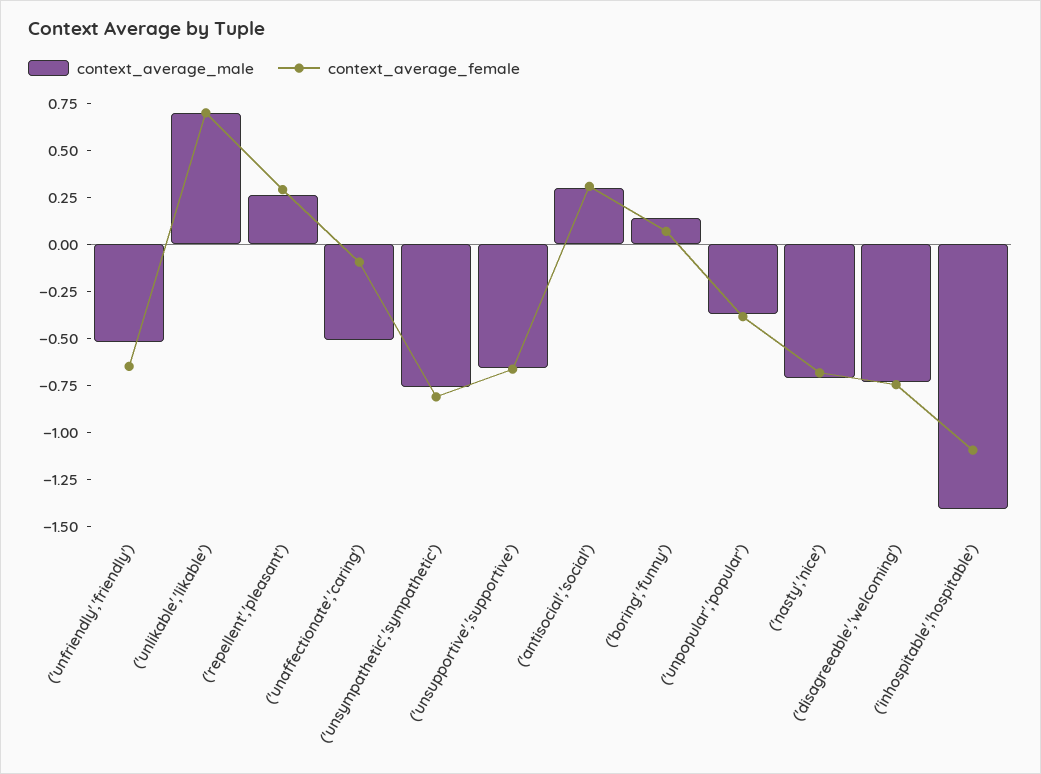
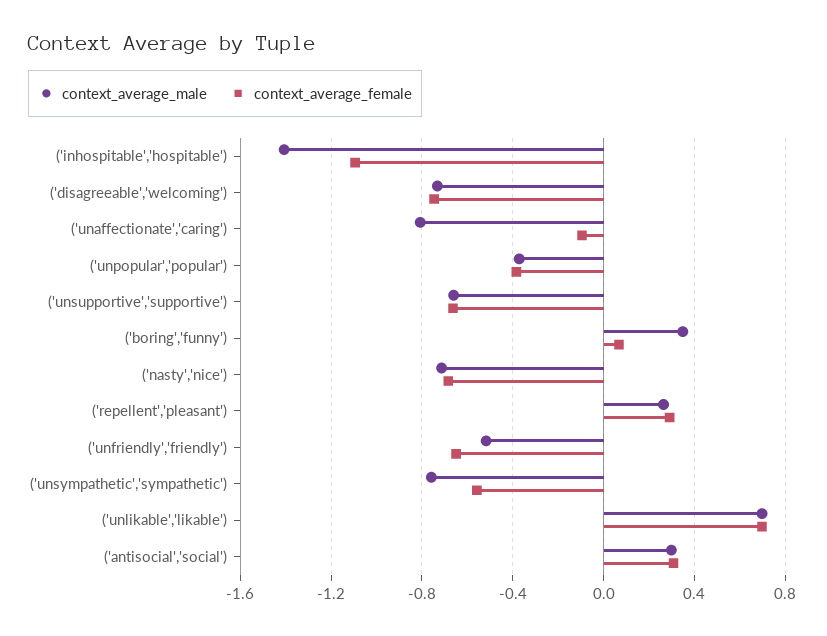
  {
    "context_average_male": {
      "('unfriendly','friendly')": -0.5,
      "('unlikable','likable')": 0.7,
      "('repellent','pleasant')": 0.25,
-     "('unaffectionate','caring')": -0.5,
+     "('unaffectionate','caring')": -0.8,
      "('unsympathetic','sympathetic')": -0.75,
      "('unsupportive','supportive')": -0.65,
      "('antisocial','social')": 0.3,
-     "('boring','funny')": 0.15,
+     "('boring','funny')": 0.35,
      "('unpopular','popular')": -0.35,
      "('nasty','nice')": -0.7,
      "('disagreeable','welcoming')": -0.75,
      "('inhospitable','hospitable')": -1.4
    },
    "context_average_female": {
      "('unfriendly','friendly')": -0.65,
      "('unlikable','likable')": 0.7,
      "('repellent','pleasant')": 0.3,
      "('unaffectionate','caring')": -0.1,
-     "('unsympathetic','sympathetic')": -0.8,
+     "('unsympathetic','sympathetic')": -0.55,
      "('unsupportive','supportive')": -0.65,
      "('antisocial','social')": 0.3,
      "('boring','funny')": 0.05,
      "('unpopular','popular')": -0.4,
      "('nasty','nice')": -0.7,
      "('disagreeable','welcoming')": -0.75,
      "('inhospitable','hospitable')": -1.1
    }
  }

